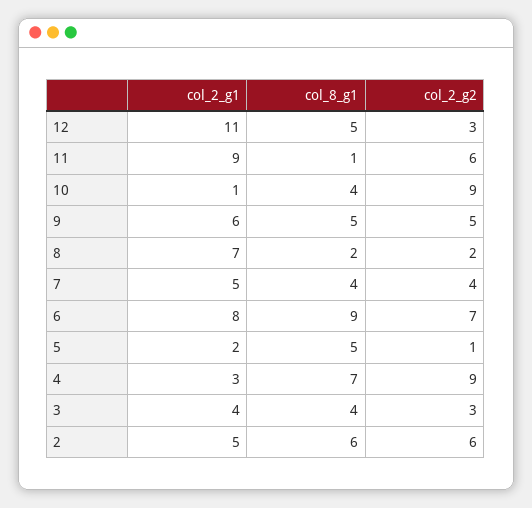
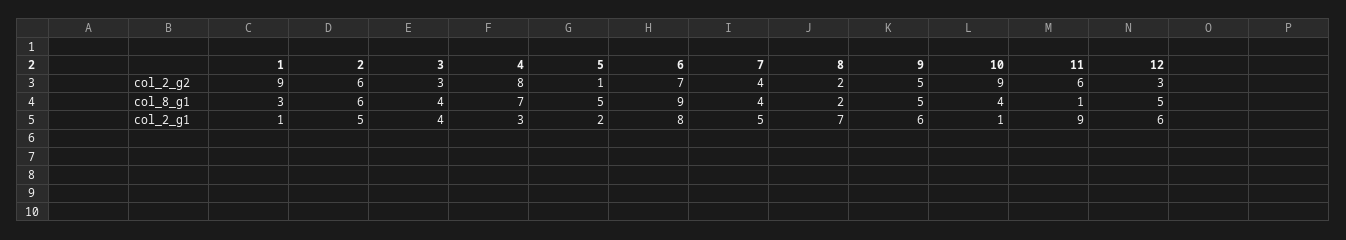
  {
    "col_2_g1": {
-     "12": 11,
+     "12": 6,
      "11": 9,
      "10": 1,
      "9": 6,
      "8": 7,
      "7": 5,
      "6": 8,
      "5": 2,
      "4": 3,
      "3": 4,
-     "2": 5
+     "2": 5,
+     "1": 1
    },
    "col_8_g1": {
      "12": 5,
      "11": 1,
      "10": 4,
      "9": 5,
      "8": 2,
      "7": 4,
      "6": 9,
      "5": 5,
      "4": 7,
      "3": 4,
-     "2": 6
+     "2": 6,
+     "1": 3
    },
    "col_2_g2": {
      "12": 3,
      "11": 6,
      "10": 9,
      "9": 5,
      "8": 2,
      "7": 4,
      "6": 7,
      "5": 1,
-     "4": 9,
+     "4": 8,
      "3": 3,
-     "2": 6
+     "2": 6,
+     "1": 9
    }
  }

